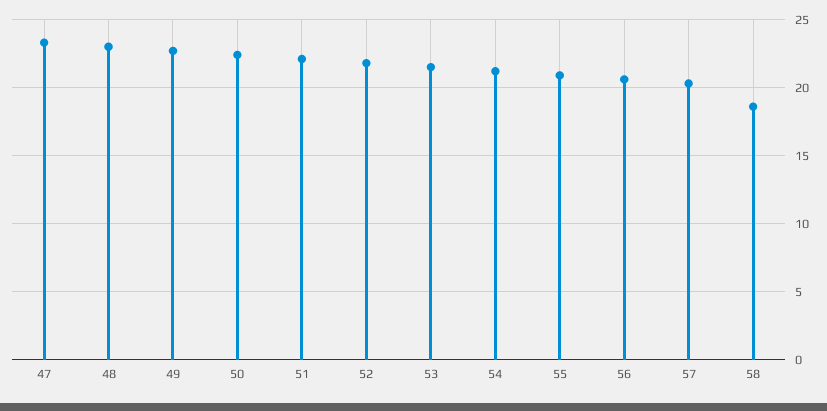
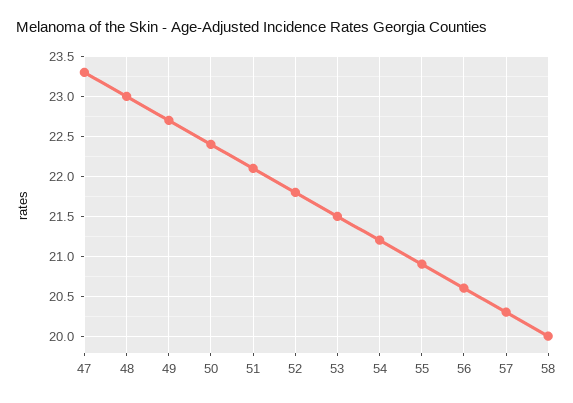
  {
    "47": 23.3,
    "48": 23,
    "49": 22.7,
    "50": 22.4,
    "51": 22.1,
    "52": 21.8,
    "53": 21.5,
    "54": 21.2,
    "55": 20.9,
    "56": 20.6,
    "57": 20.3,
-   "58": 18.5
+   "58": 20
  }

